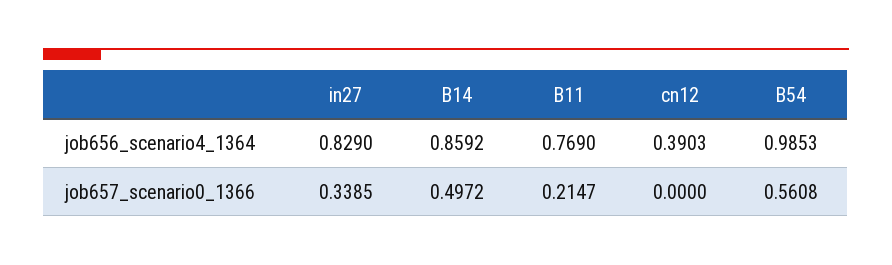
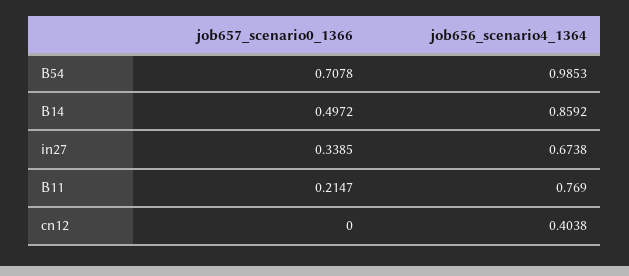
  {
    "in27": {
-     "job656_scenario4_1364": 0.829,
+     "job656_scenario4_1364": 0.6738,
      "job657_scenario0_1366": 0.3385
    },
    "B14": {
      "job656_scenario4_1364": 0.8592,
      "job657_scenario0_1366": 0.4972
    },
    "B11": {
      "job656_scenario4_1364": 0.769,
      "job657_scenario0_1366": 0.2147
    },
    "cn12": {
-     "job656_scenario4_1364": 0.3903,
+     "job656_scenario4_1364": 0.4038,
      "job657_scenario0_1366": 0
    },
    "B54": {
      "job656_scenario4_1364": 0.9853,
-     "job657_scenario0_1366": 0.5608
+     "job657_scenario0_1366": 0.7078
    }
  }

